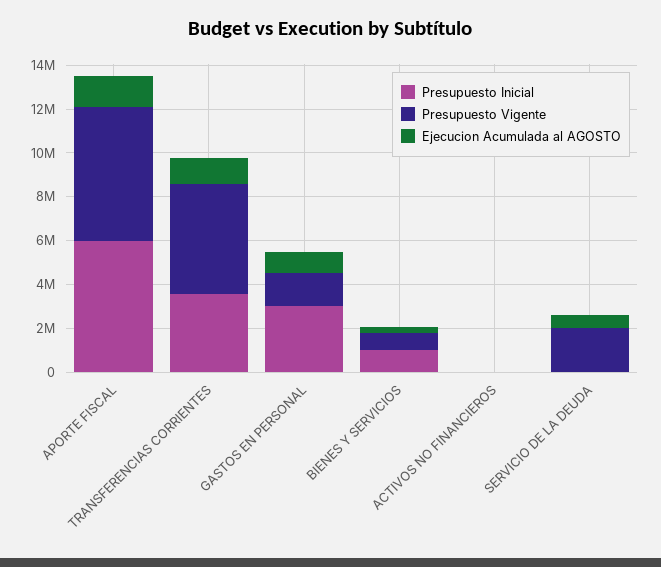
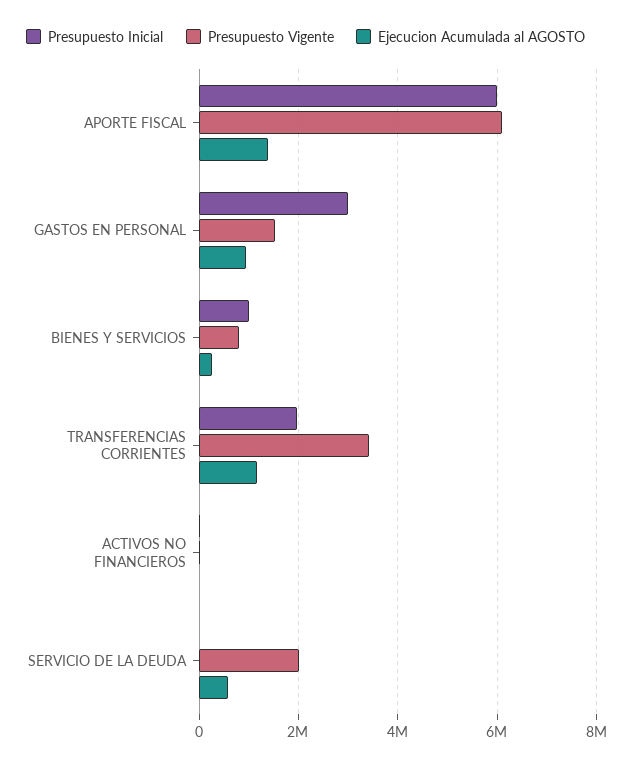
  {
    "Presupuesto Inicial": {
      "APORTE FISCAL": 6000000,
-     "TRANSFERENCIAS CORRIENTES": 3500000,
+     "TRANSFERENCIAS CORRIENTES": 2000000,
      "GASTOS EN PERSONAL": 3000000,
      "BIENES Y SERVICIOS": 1000000,
      "ACTIVOS NO FINANCIEROS": 0,
      "SERVICIO DE LA DEUDA": 0
    },
    "Presupuesto Vigente": {
      "APORTE FISCAL": 6200000,
-     "TRANSFERENCIAS CORRIENTES": 5000000,
+     "TRANSFERENCIAS CORRIENTES": 3400000,
      "GASTOS EN PERSONAL": 1600000,
      "BIENES Y SERVICIOS": 800000,
      "ACTIVOS NO FINANCIEROS": 0,
      "SERVICIO DE LA DEUDA": 2000000
    },
    "Ejecucion Acumulada al AGOSTO": {
      "APORTE FISCAL": 1400000,
      "TRANSFERENCIAS CORRIENTES": 1200000,
      "GASTOS EN PERSONAL": 1000000,
      "BIENES Y SERVICIOS": 200000,
      "ACTIVOS NO FINANCIEROS": 0,
      "SERVICIO DE LA DEUDA": 600000
    }
  }

